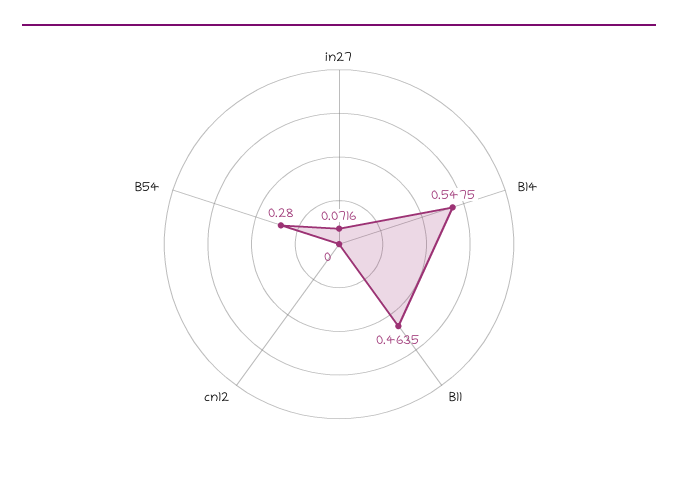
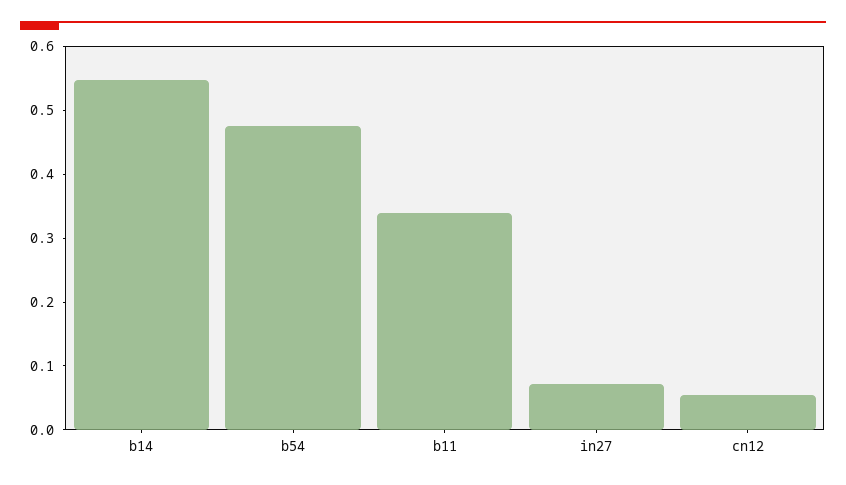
  {
    "in27": 0.0716,
    "B14": 0.5475,
-   "B11": 0.4635,
+   "B11": 0.34,
-   "cn12": 0,
+   "cn12": 0.06,
-   "B54": 0.28
+   "B54": 0.48
  }

